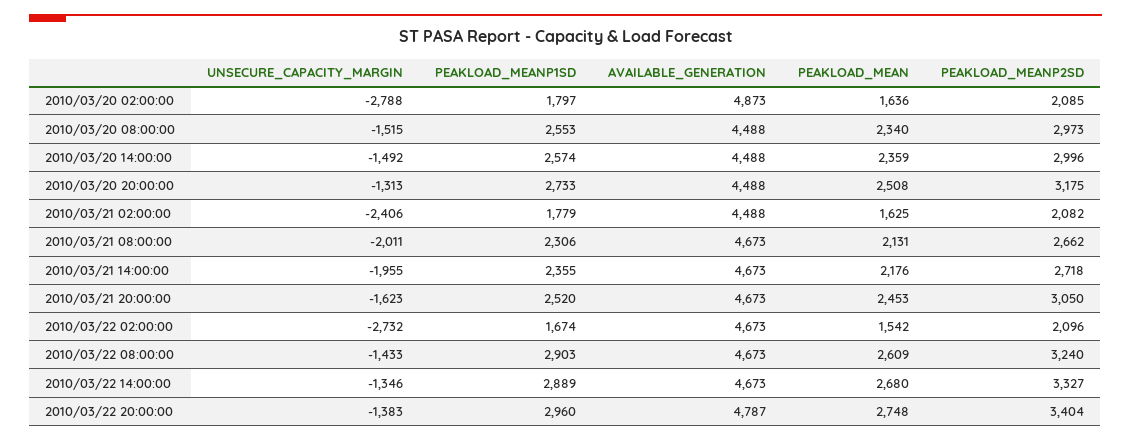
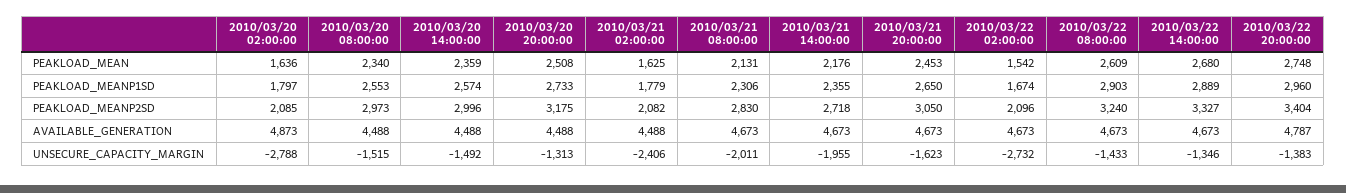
  {
    "UNSECURE_CAPACITY_MARGIN": {
      "2010/03/20 02:00:00": -2788,
      "2010/03/20 08:00:00": -1515,
      "2010/03/20 14:00:00": -1492,
      "2010/03/20 20:00:00": -1313,
      "2010/03/21 02:00:00": -2406,
      "2010/03/21 08:00:00": -2011,
      "2010/03/21 14:00:00": -1955,
      "2010/03/21 20:00:00": -1623,
      "2010/03/22 02:00:00": -2732,
      "2010/03/22 08:00:00": -1433,
      "2010/03/22 14:00:00": -1346,
      "2010/03/22 20:00:00": -1383
    },
    "PEAKLOAD_MEANP1SD": {
      "2010/03/20 02:00:00": 1797,
      "2010/03/20 08:00:00": 2553,
      "2010/03/20 14:00:00": 2574,
      "2010/03/20 20:00:00": 2733,
      "2010/03/21 02:00:00": 1779,
      "2010/03/21 08:00:00": 2306,
      "2010/03/21 14:00:00": 2355,
-     "2010/03/21 20:00:00": 2520,
+     "2010/03/21 20:00:00": 2650,
      "2010/03/22 02:00:00": 1674,
      "2010/03/22 08:00:00": 2903,
      "2010/03/22 14:00:00": 2889,
      "2010/03/22 20:00:00": 2960
    },
    "AVAILABLE_GENERATION": {
      "2010/03/20 02:00:00": 4873,
      "2010/03/20 08:00:00": 4488,
      "2010/03/20 14:00:00": 4488,
      "2010/03/20 20:00:00": 4488,
      "2010/03/21 02:00:00": 4488,
      "2010/03/21 08:00:00": 4673,
      "2010/03/21 14:00:00": 4673,
      "2010/03/21 20:00:00": 4673,
      "2010/03/22 02:00:00": 4673,
      "2010/03/22 08:00:00": 4673,
      "2010/03/22 14:00:00": 4673,
      "2010/03/22 20:00:00": 4787
    },
    "PEAKLOAD_MEAN": {
      "2010/03/20 02:00:00": 1636,
      "2010/03/20 08:00:00": 2340,
      "2010/03/20 14:00:00": 2359,
      "2010/03/20 20:00:00": 2508,
      "2010/03/21 02:00:00": 1625,
      "2010/03/21 08:00:00": 2131,
      "2010/03/21 14:00:00": 2176,
      "2010/03/21 20:00:00": 2453,
      "2010/03/22 02:00:00": 1542,
      "2010/03/22 08:00:00": 2609,
      "2010/03/22 14:00:00": 2680,
      "2010/03/22 20:00:00": 2748
    },
    "PEAKLOAD_MEANP2SD": {
      "2010/03/20 02:00:00": 2085,
      "2010/03/20 08:00:00": 2973,
      "2010/03/20 14:00:00": 2996,
      "2010/03/20 20:00:00": 3175,
      "2010/03/21 02:00:00": 2082,
-     "2010/03/21 08:00:00": 2662,
+     "2010/03/21 08:00:00": 2830,
      "2010/03/21 14:00:00": 2718,
      "2010/03/21 20:00:00": 3050,
      "2010/03/22 02:00:00": 2096,
      "2010/03/22 08:00:00": 3240,
      "2010/03/22 14:00:00": 3327,
      "2010/03/22 20:00:00": 3404
    }
  }

